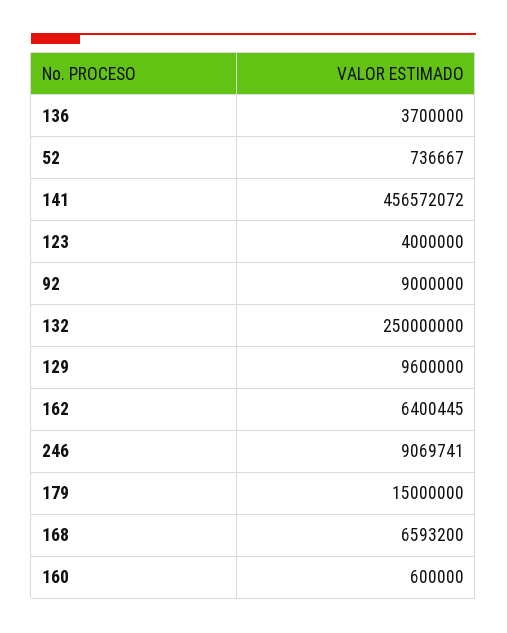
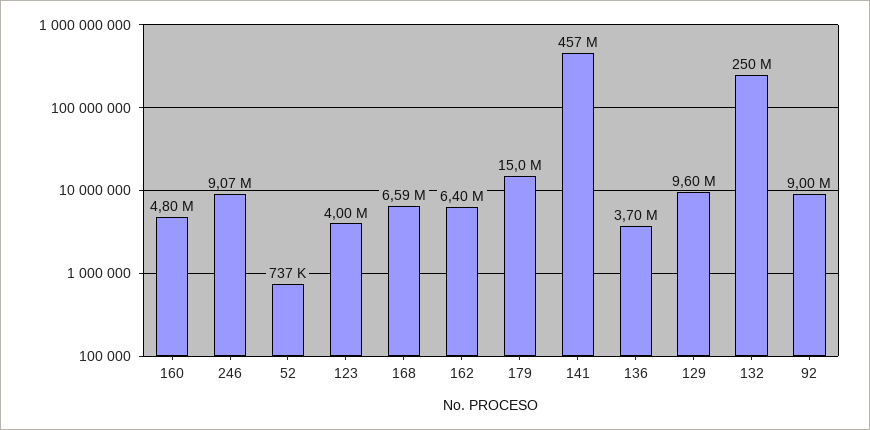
  {
    "136": 3700000,
    "52": 736667,
    "141": 456572072,
    "123": 4000000,
    "92": 9000000,
    "132": 250000000,
    "129": 9600000,
    "162": 6400445,
    "246": 9069741,
    "179": 15000000,
    "168": 6593200,
-   "160": 600000
+   "160": 4800000
  }

